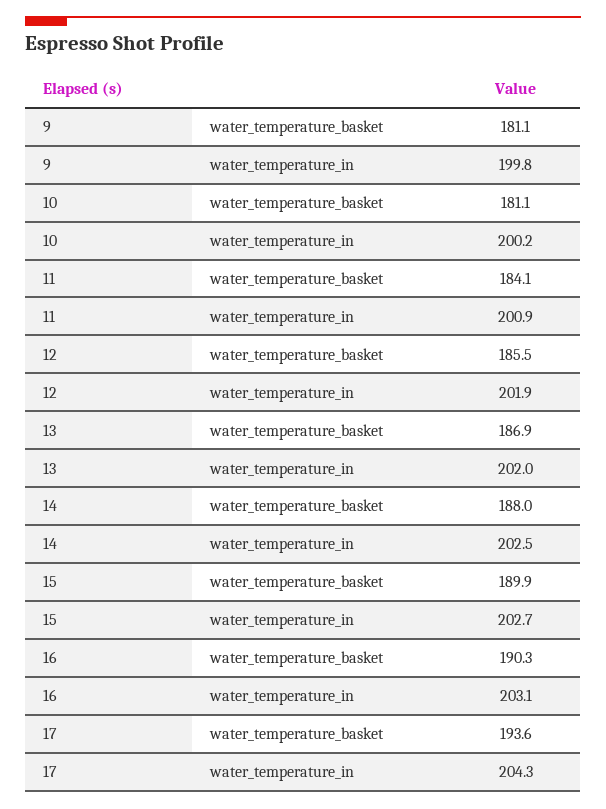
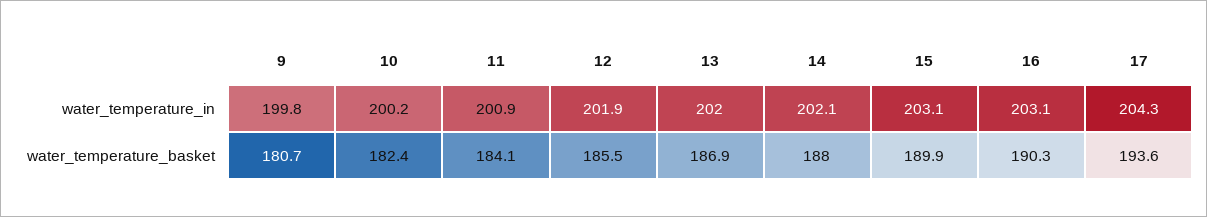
  {
    "9": {
-     "water_temperature_basket": 181.1,
+     "water_temperature_basket": 180.7,
      "water_temperature_in": 199.8
    },
    "10": {
-     "water_temperature_basket": 181.1,
+     "water_temperature_basket": 182.4,
      "water_temperature_in": 200.2
    },
    "11": {
      "water_temperature_basket": 184.1,
      "water_temperature_in": 200.9
    },
    "12": {
      "water_temperature_basket": 185.5,
      "water_temperature_in": 201.9
    },
    "13": {
      "water_temperature_basket": 186.9,
      "water_temperature_in": 202
    },
    "14": {
      "water_temperature_basket": 188,
-     "water_temperature_in": 202.5
+     "water_temperature_in": 202.1
    },
    "15": {
      "water_temperature_basket": 189.9,
-     "water_temperature_in": 202.7
+     "water_temperature_in": 203.1
    },
    "16": {
      "water_temperature_basket": 190.3,
      "water_temperature_in": 203.1
    },
    "17": {
      "water_temperature_basket": 193.6,
      "water_temperature_in": 204.3
    }
  }

